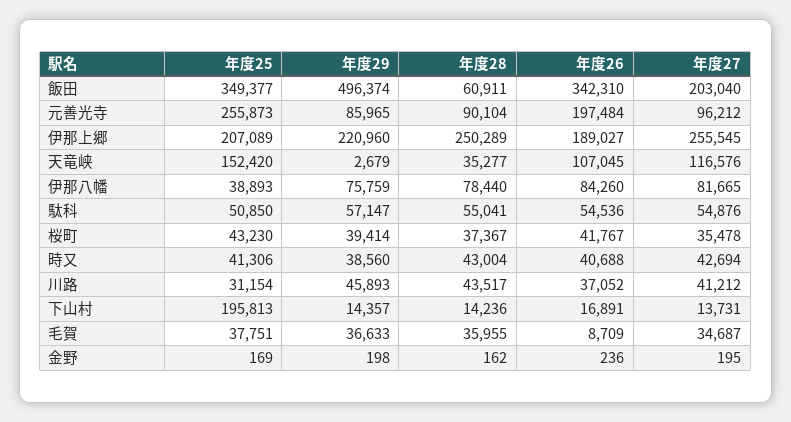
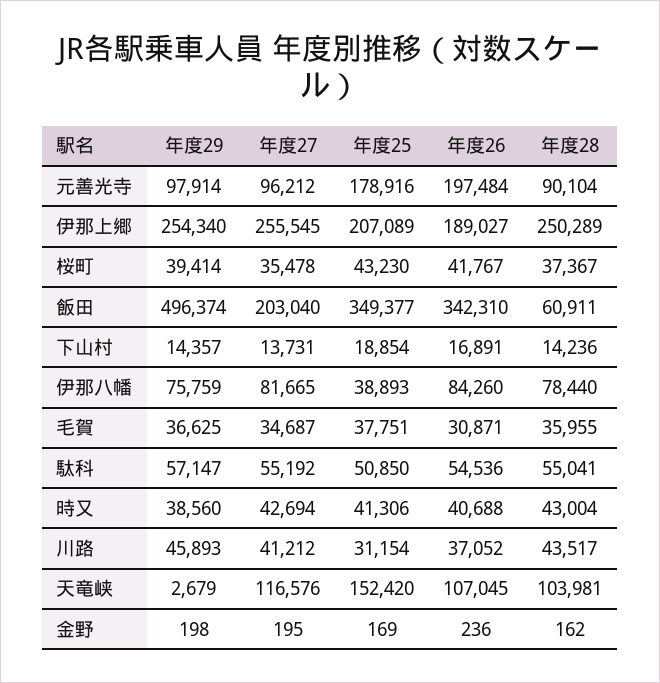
  {
    "年度25": {
      "飯田": 349377,
-     "元善光寺": 255873,
+     "元善光寺": 178916,
      "伊那上郷": 207089,
      "天竜峡": 152420,
      "伊那八幡": 38893,
      "駄科": 50850,
      "桜町": 43230,
      "時又": 41306,
      "川路": 31154,
-     "下山村": 195813,
+     "下山村": 18854,
      "毛賀": 37751,
      "金野": 169
    },
    "年度29": {
      "飯田": 496374,
-     "元善光寺": 85965,
+     "元善光寺": 97914,
-     "伊那上郷": 220960,
+     "伊那上郷": 254340,
      "天竜峡": 2679,
      "伊那八幡": 75759,
      "駄科": 57147,
      "桜町": 39414,
      "時又": 38560,
      "川路": 45893,
      "下山村": 14357,
-     "毛賀": 36633,
+     "毛賀": 36625,
      "金野": 198
    },
    "年度28": {
      "飯田": 60911,
      "元善光寺": 90104,
      "伊那上郷": 250289,
-     "天竜峡": 35277,
+     "天竜峡": 103981,
      "伊那八幡": 78440,
      "駄科": 55041,
      "桜町": 37367,
      "時又": 43004,
      "川路": 43517,
      "下山村": 14236,
      "毛賀": 35955,
      "金野": 162
    },
    "年度26": {
      "飯田": 342310,
      "元善光寺": 197484,
      "伊那上郷": 189027,
      "天竜峡": 107045,
      "伊那八幡": 84260,
      "駄科": 54536,
      "桜町": 41767,
      "時又": 40688,
      "川路": 37052,
      "下山村": 16891,
-     "毛賀": 8709,
+     "毛賀": 30871,
      "金野": 236
    },
    "年度27": {
      "飯田": 203040,
      "元善光寺": 96212,
      "伊那上郷": 255545,
      "天竜峡": 116576,
      "伊那八幡": 81665,
-     "駄科": 54876,
+     "駄科": 55192,
      "桜町": 35478,
      "時又": 42694,
      "川路": 41212,
      "下山村": 13731,
      "毛賀": 34687,
      "金野": 195
    }
  }

